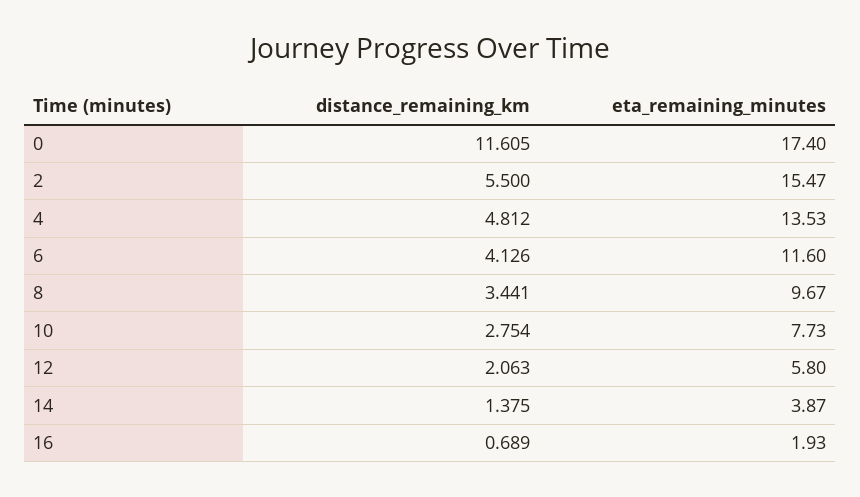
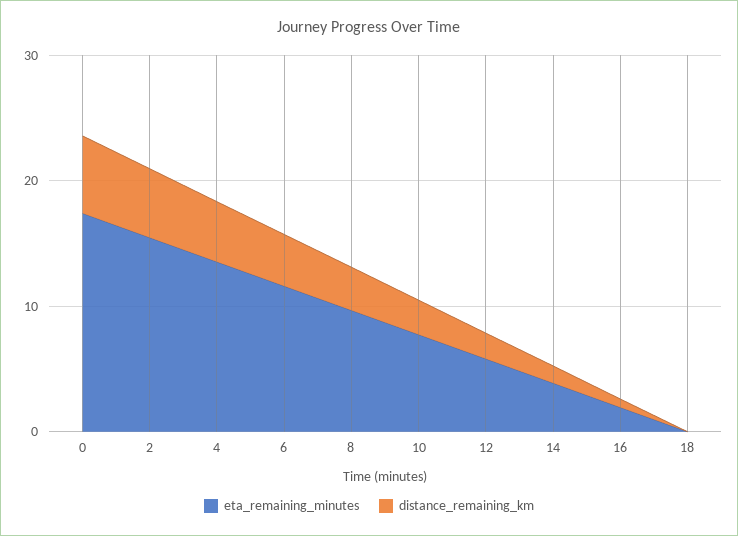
  {
    "distance_remaining_km": {
-     "0": 11.605,
+     "0": 6,
      "2": 5.5,
      "4": 4.812,
      "6": 4.126,
      "8": 3.441,
      "10": 2.754,
      "12": 2.063,
      "14": 1.375,
-     "16": 0.689
+     "16": 0.689,
+     "18": 0
    },
    "eta_remaining_minutes": {
      "0": 17.4,
      "2": 15.47,
      "4": 13.53,
      "6": 11.6,
      "8": 9.67,
      "10": 7.73,
      "12": 5.8,
      "14": 3.87,
-     "16": 1.93
+     "16": 1.93,
+     "18": 0
    }
  }

